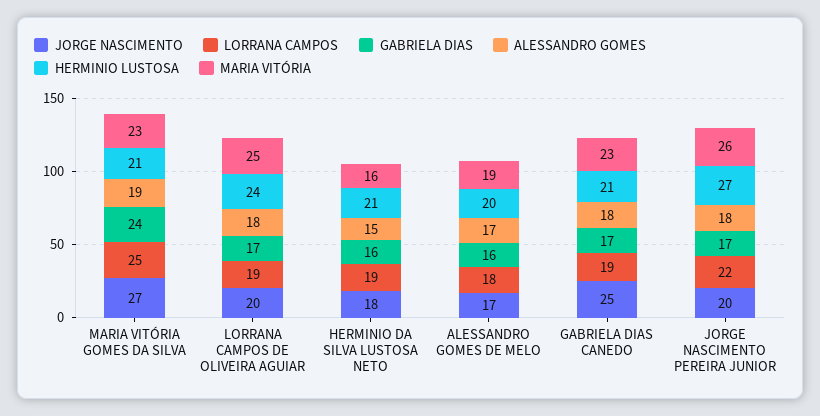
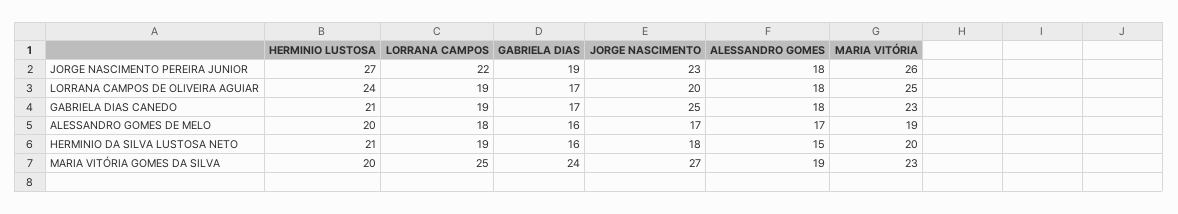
  {
    "JORGE NASCIMENTO": {
      "MARIA VITÓRIA GOMES DA SILVA": 27,
      "LORRANA CAMPOS DE OLIVEIRA AGUIAR": 20,
      "HERMINIO DA SILVA LUSTOSA NETO": 18,
      "ALESSANDRO GOMES DE MELO": 17,
      "GABRIELA DIAS CANEDO": 25,
-     "JORGE NASCIMENTO PEREIRA JUNIOR": 20
+     "JORGE NASCIMENTO PEREIRA JUNIOR": 23
    },
    "LORRANA CAMPOS": {
      "MARIA VITÓRIA GOMES DA SILVA": 25,
      "LORRANA CAMPOS DE OLIVEIRA AGUIAR": 19,
      "HERMINIO DA SILVA LUSTOSA NETO": 19,
      "ALESSANDRO GOMES DE MELO": 18,
      "GABRIELA DIAS CANEDO": 19,
      "JORGE NASCIMENTO PEREIRA JUNIOR": 22
    },
    "GABRIELA DIAS": {
      "MARIA VITÓRIA GOMES DA SILVA": 24,
      "LORRANA CAMPOS DE OLIVEIRA AGUIAR": 17,
      "HERMINIO DA SILVA LUSTOSA NETO": 16,
      "ALESSANDRO GOMES DE MELO": 16,
      "GABRIELA DIAS CANEDO": 17,
-     "JORGE NASCIMENTO PEREIRA JUNIOR": 17
+     "JORGE NASCIMENTO PEREIRA JUNIOR": 19
    },
    "ALESSANDRO GOMES": {
      "MARIA VITÓRIA GOMES DA SILVA": 19,
      "LORRANA CAMPOS DE OLIVEIRA AGUIAR": 18,
      "HERMINIO DA SILVA LUSTOSA NETO": 15,
      "ALESSANDRO GOMES DE MELO": 17,
      "GABRIELA DIAS CANEDO": 18,
      "JORGE NASCIMENTO PEREIRA JUNIOR": 18
    },
    "HERMINIO LUSTOSA": {
-     "MARIA VITÓRIA GOMES DA SILVA": 21,
+     "MARIA VITÓRIA GOMES DA SILVA": 20,
      "LORRANA CAMPOS DE OLIVEIRA AGUIAR": 24,
      "HERMINIO DA SILVA LUSTOSA NETO": 21,
      "ALESSANDRO GOMES DE MELO": 20,
      "GABRIELA DIAS CANEDO": 21,
      "JORGE NASCIMENTO PEREIRA JUNIOR": 27
    },
    "MARIA VITÓRIA": {
      "MARIA VITÓRIA GOMES DA SILVA": 23,
      "LORRANA CAMPOS DE OLIVEIRA AGUIAR": 25,
-     "HERMINIO DA SILVA LUSTOSA NETO": 16,
+     "HERMINIO DA SILVA LUSTOSA NETO": 20,
      "ALESSANDRO GOMES DE MELO": 19,
      "GABRIELA DIAS CANEDO": 23,
      "JORGE NASCIMENTO PEREIRA JUNIOR": 26
    }
  }

